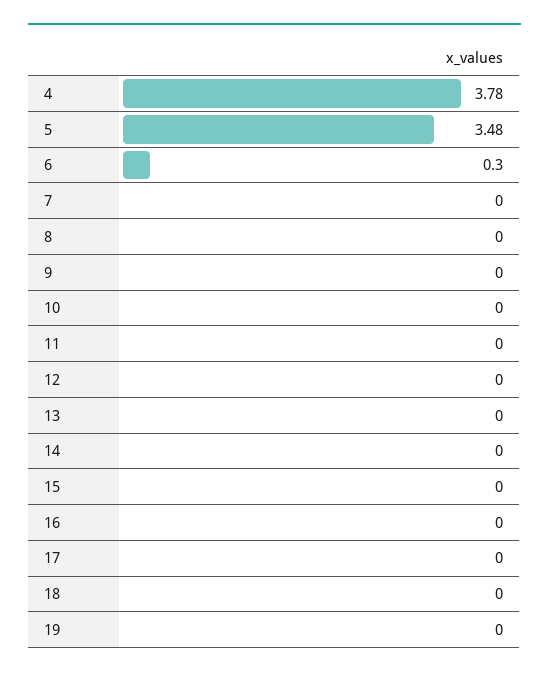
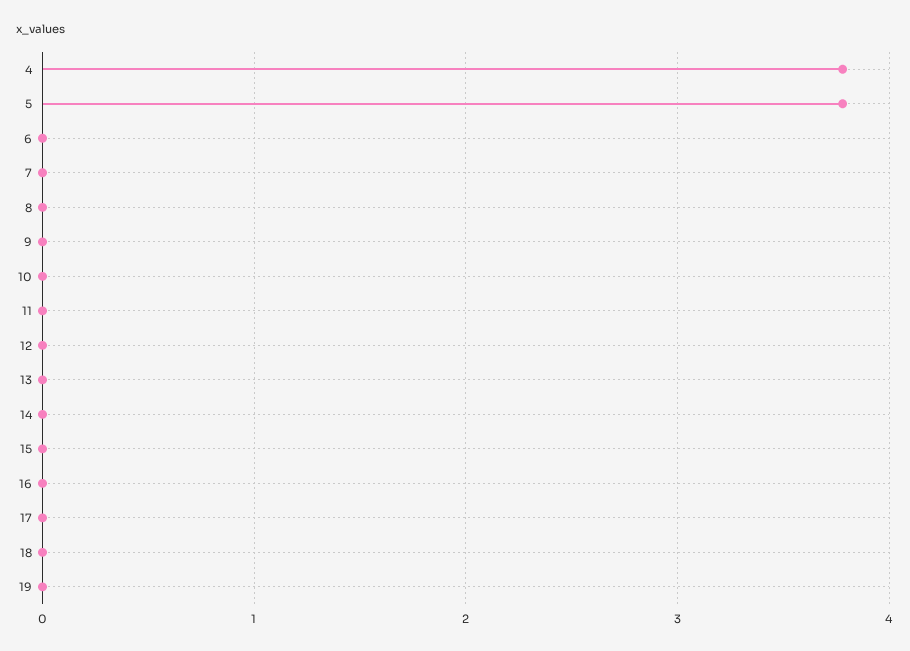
  {
    "4": 3.78,
-   "5": 3.48,
+   "5": 3.8,
-   "6": 0.3,
+   "6": 0,
    "7": 0,
    "8": 0,
    "9": 0,
    "10": 0,
    "11": 0,
    "12": 0,
    "13": 0,
    "14": 0,
    "15": 0,
    "16": 0,
    "17": 0,
    "18": 0,
    "19": 0
  }

